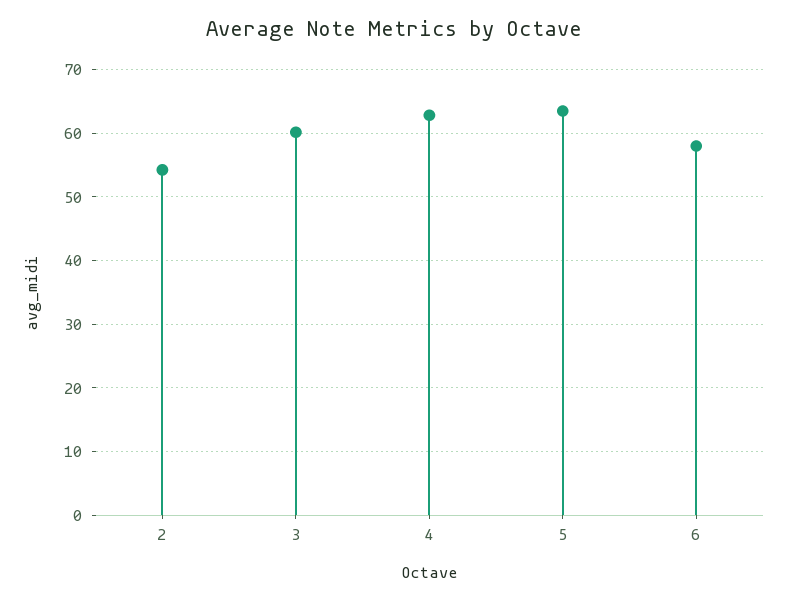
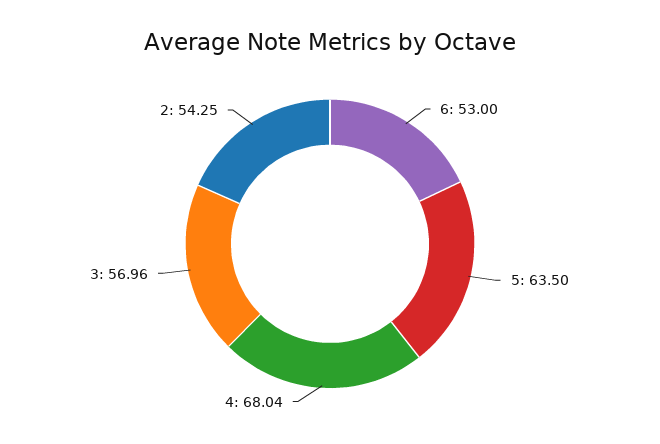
  {
    "2": 54.25,
-   "3": 60,
+   "3": 56.96,
-   "4": 63,
+   "4": 68.04,
    "5": 63.5,
-   "6": 58
+   "6": 53
  }

